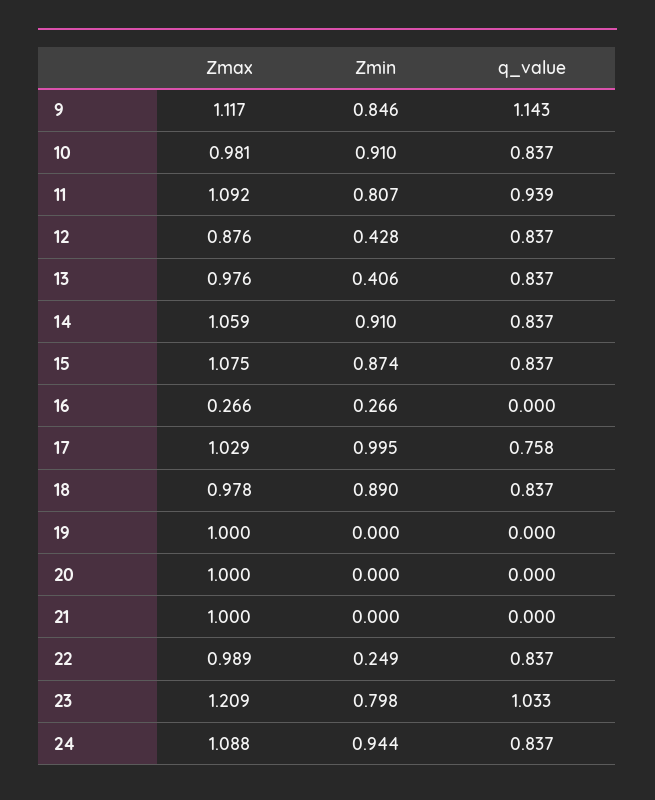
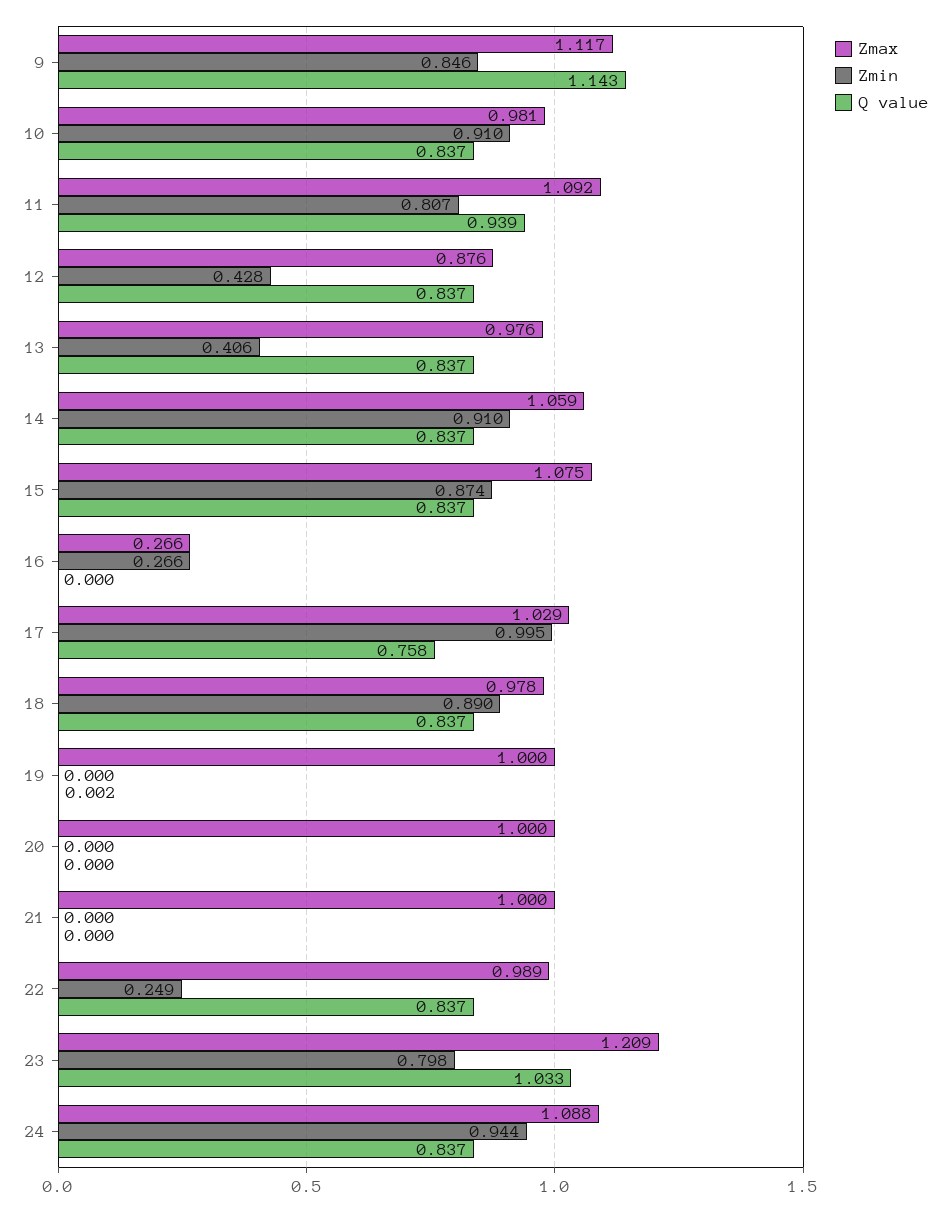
  {
    "Zmax": {
      "9": 1.117,
      "10": 0.981,
      "11": 1.092,
      "12": 0.876,
      "13": 0.976,
      "14": 1.059,
      "15": 1.075,
      "16": 0.266,
      "17": 1.029,
      "18": 0.978,
      "19": 1,
      "20": 1,
      "21": 1,
      "22": 0.989,
      "23": 1.209,
      "24": 1.088
    },
    "Zmin": {
      "9": 0.846,
      "10": 0.91,
      "11": 0.807,
      "12": 0.428,
      "13": 0.406,
      "14": 0.91,
      "15": 0.874,
      "16": 0.266,
      "17": 0.995,
      "18": 0.89,
      "19": 0,
      "20": 0,
      "21": 0,
      "22": 0.249,
      "23": 0.798,
      "24": 0.944
    },
    "q_value": {
      "9": 1.143,
      "10": 0.837,
      "11": 0.939,
      "12": 0.837,
      "13": 0.837,
      "14": 0.837,
      "15": 0.837,
      "16": 0,
      "17": 0.758,
      "18": 0.837,
-     "19": 0,
+     "19": 0.002,
      "20": 0,
      "21": 0,
      "22": 0.837,
      "23": 1.033,
      "24": 0.837
    }
  }

